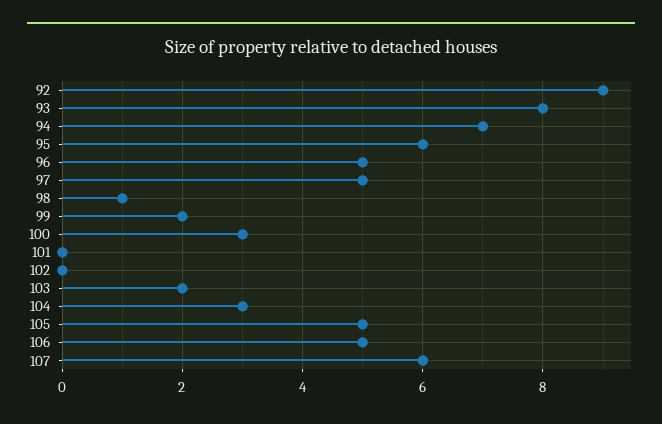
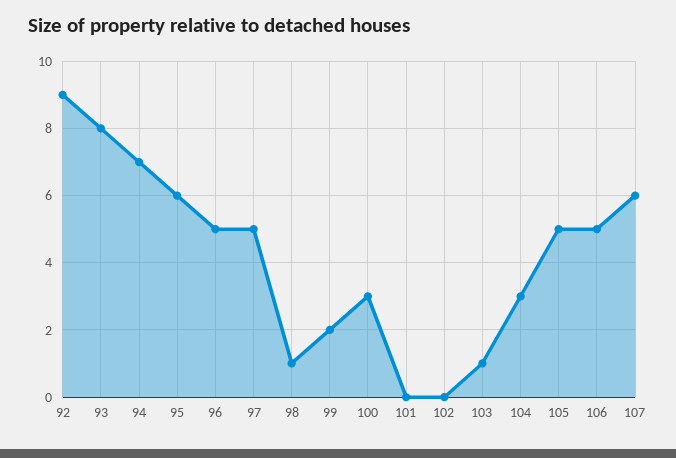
  {
    "92": 9,
    "93": 8,
    "94": 7,
    "95": 6,
    "96": 5,
    "97": 5,
    "98": 1,
    "99": 2,
    "100": 3,
    "101": 0,
    "102": 0,
-   "103": 2,
+   "103": 1,
    "104": 3,
    "105": 5,
    "106": 5,
    "107": 6
  }

